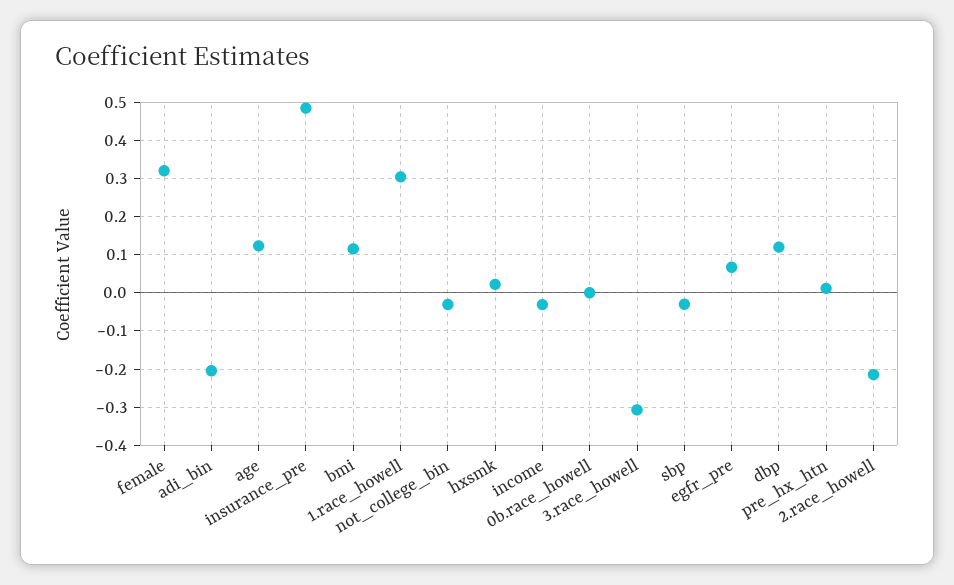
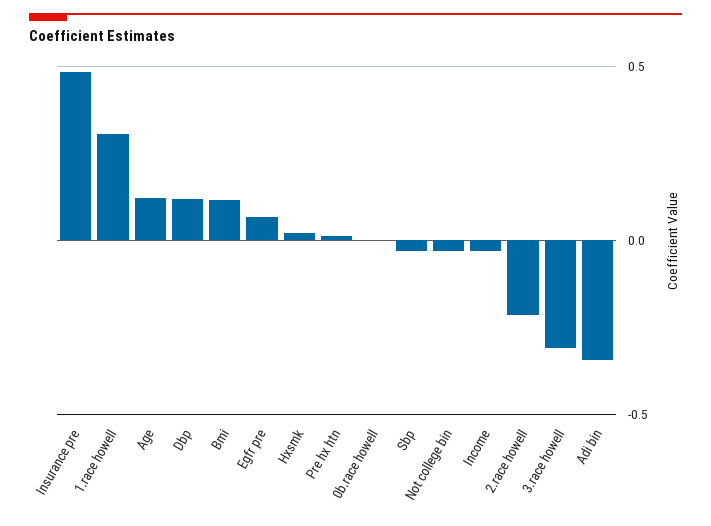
  {
-   "female": 0.32,
-   "adi_bin": -0.2,
+   "adi_bin": -0.35,
    "age": 0.12,
    "insurance_pre": 0.48,
    "bmi": 0.12,
    "1.race_howell": 0.3,
    "not_college_bin": -0.04,
    "hxsmk": 0.02,
    "income": -0.04,
    "0b.race_howell": 0,
    "3.race_howell": -0.3,
    "sbp": -0.04,
    "egfr_pre": 0.06,
    "dbp": 0.12,
    "pre_hx_htn": 0.02,
    "2.race_howell": -0.22
  }

